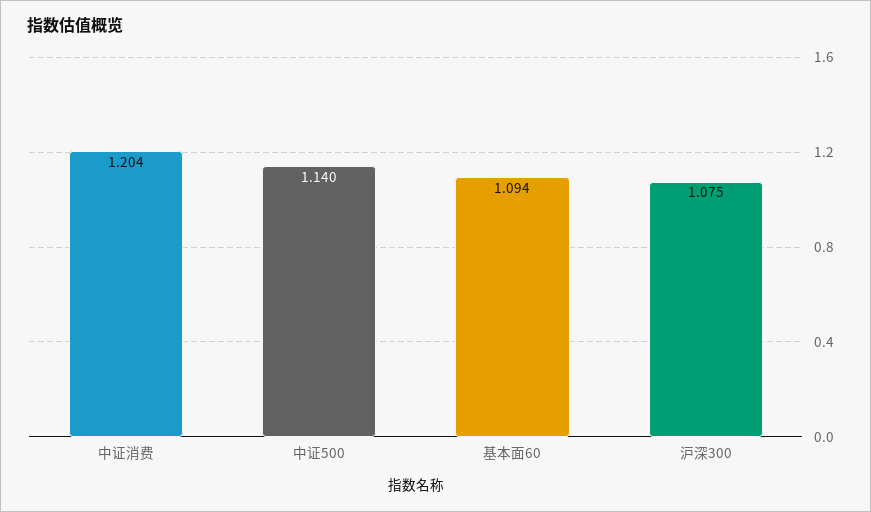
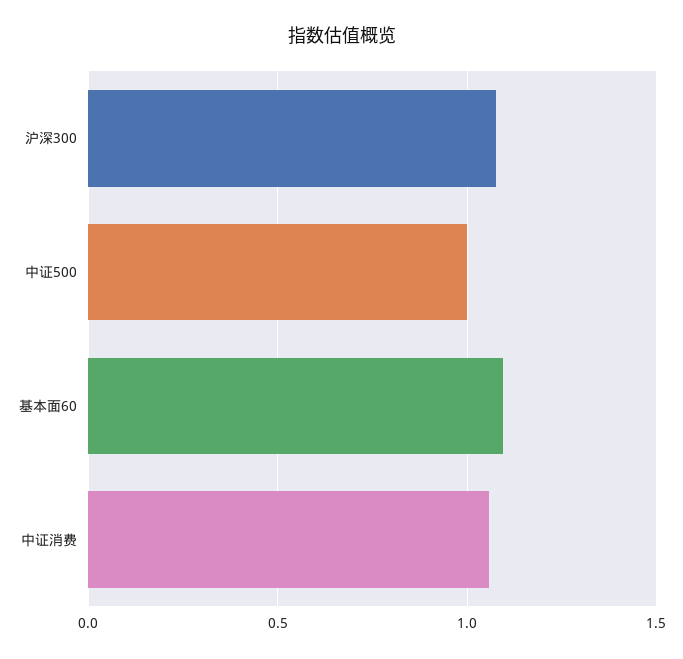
  {
-   "中证消费": 1.204,
+   "中证消费": 1.05,
-   "中证500": 1.14,
+   "中证500": 1,
    "基本面60": 1.094,
    "沪深300": 1.075
  }

